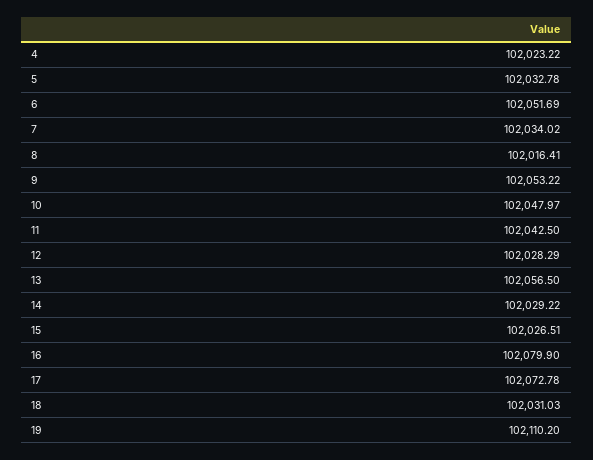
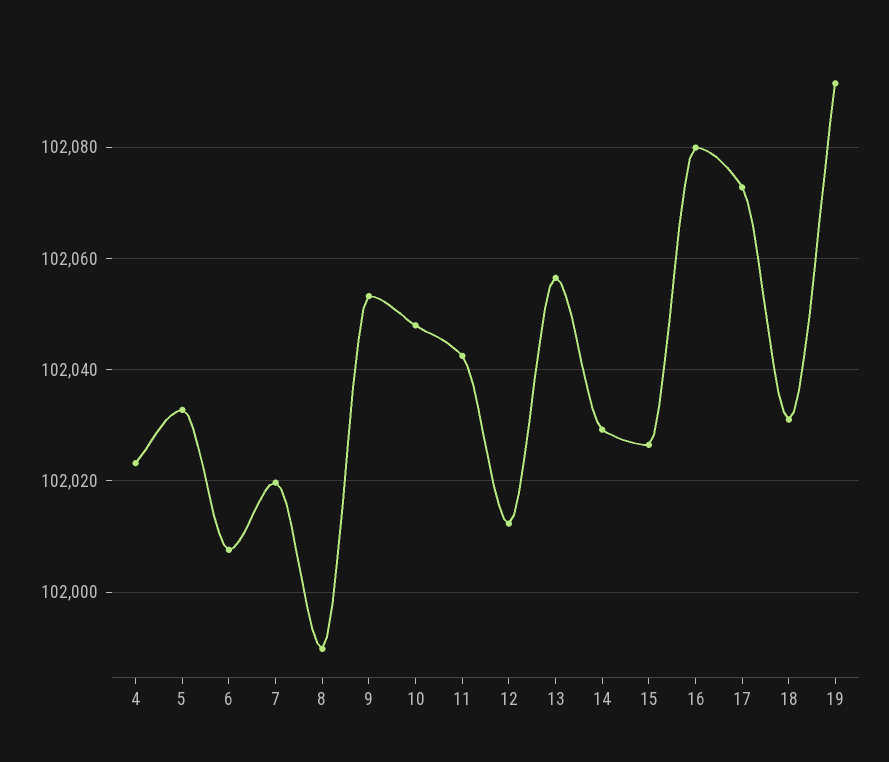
  {
    "4": 102023.22,
    "5": 102032.78,
-   "6": 102051.69,
+   "6": 102008,
-   "7": 102034.02,
+   "7": 102020,
-   "8": 102016.41,
+   "8": 101990,
    "9": 102053.22,
    "10": 102047.97,
    "11": 102042.5,
-   "12": 102028.29,
+   "12": 102012,
    "13": 102056.5,
    "14": 102029.22,
    "15": 102026.51,
    "16": 102079.9,
    "17": 102072.78,
    "18": 102031.03,
-   "19": 102110.2
+   "19": 102092
  }

